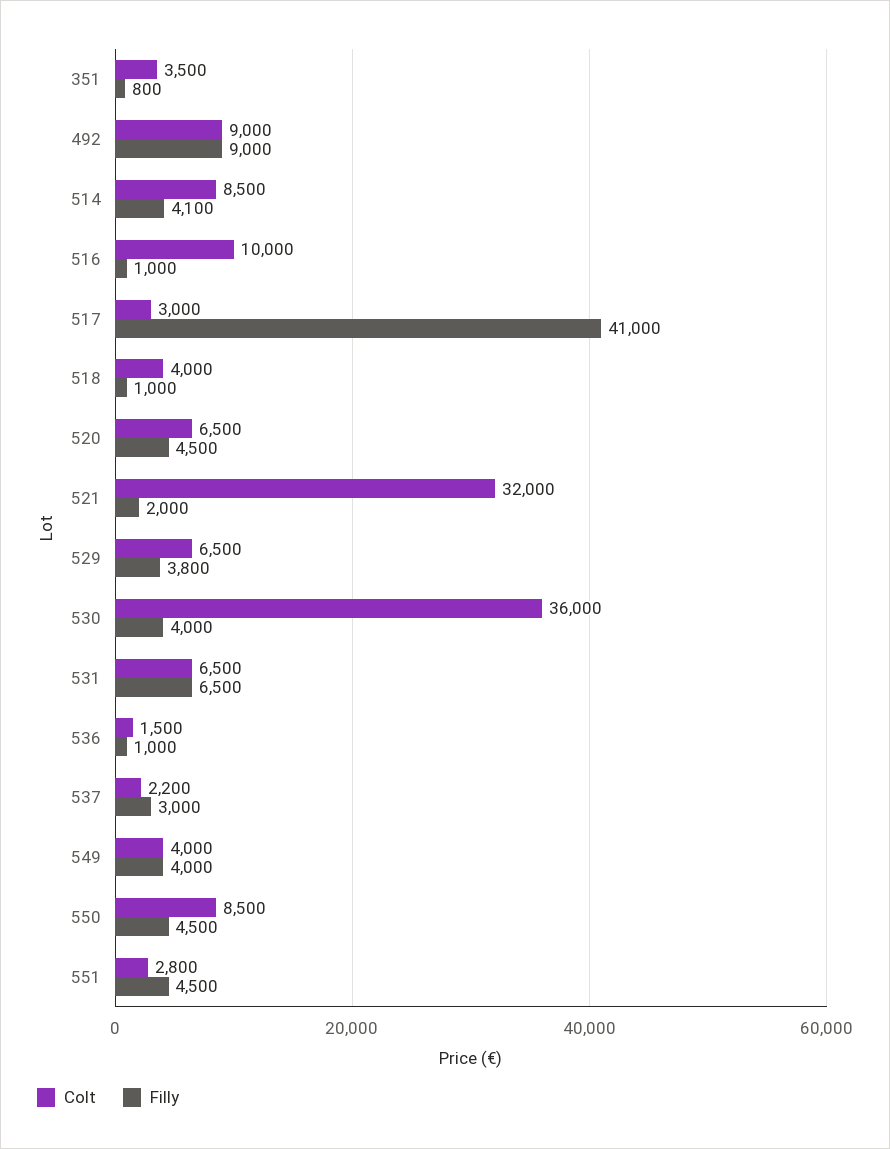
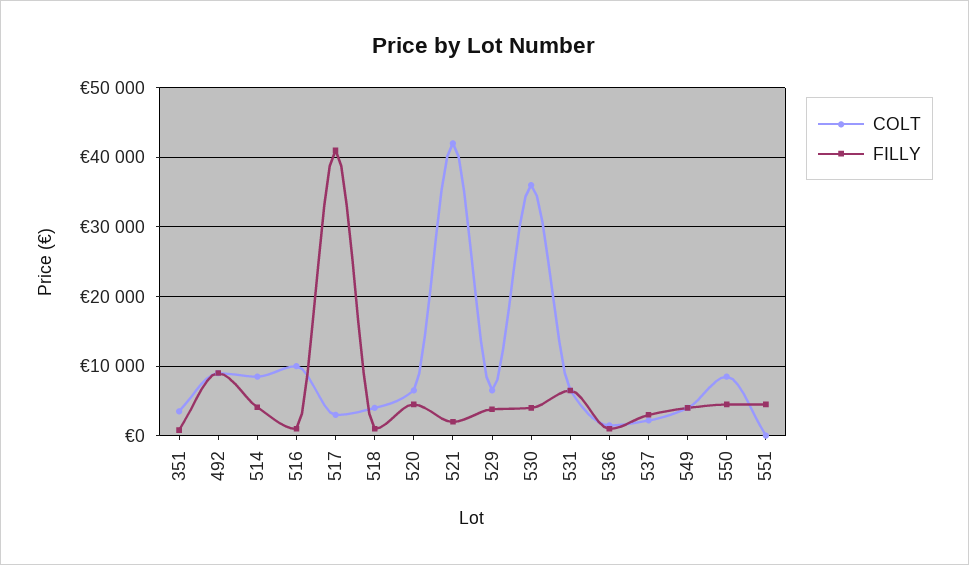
  {
    "Colt": {
      "351": 3500,
      "492": 9000,
      "514": 8500,
      "516": 10000,
      "517": 3000,
      "518": 4000,
      "520": 6500,
-     "521": 32000,
+     "521": 42000,
      "529": 6500,
      "530": 36000,
      "531": 6500,
      "536": 1500,
      "537": 2200,
      "549": 4000,
      "550": 8500,
-     "551": 2800
+     "551": 0
    },
    "Filly": {
      "351": 800,
      "492": 9000,
      "514": 4100,
      "516": 1000,
      "517": 41000,
      "518": 1000,
      "520": 4500,
      "521": 2000,
      "529": 3800,
      "530": 4000,
      "531": 6500,
      "536": 1000,
      "537": 3000,
      "549": 4000,
      "550": 4500,
      "551": 4500
    }
  }

